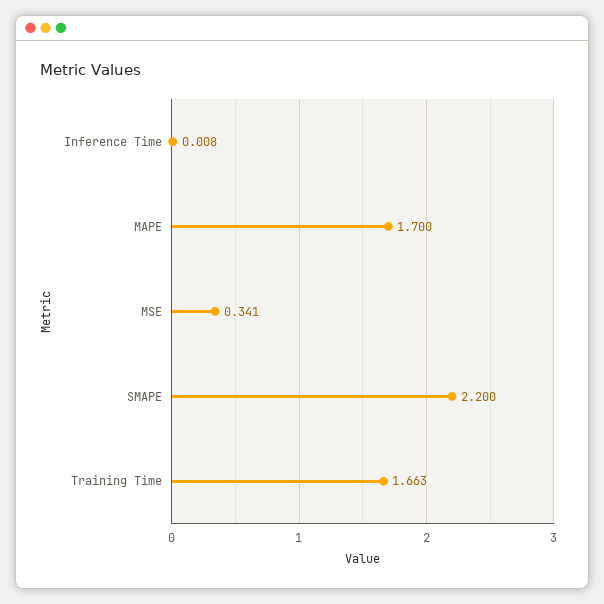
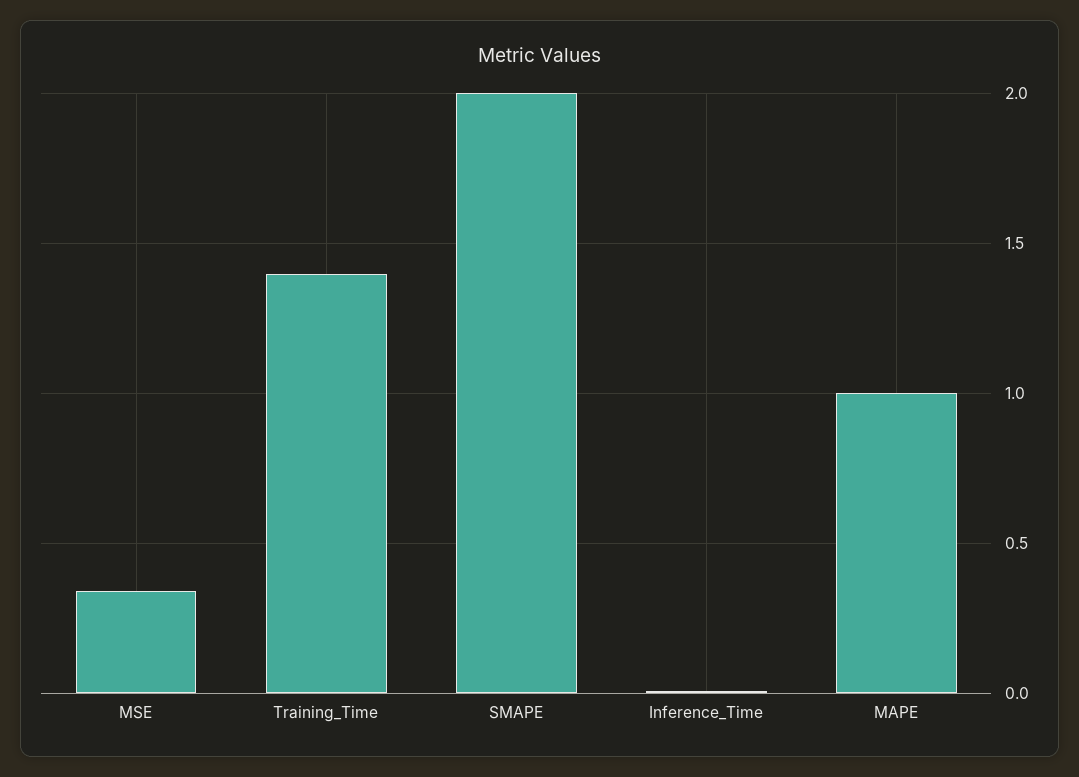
  {
    "Inference Time": 0.008,
-   "MAPE": 1.7,
+   "MAPE": 1,
    "MSE": 0.341,
-   "SMAPE": 2.2,
+   "SMAPE": 2,
-   "Training Time": 1.663
+   "Training Time": 1.4
  }

